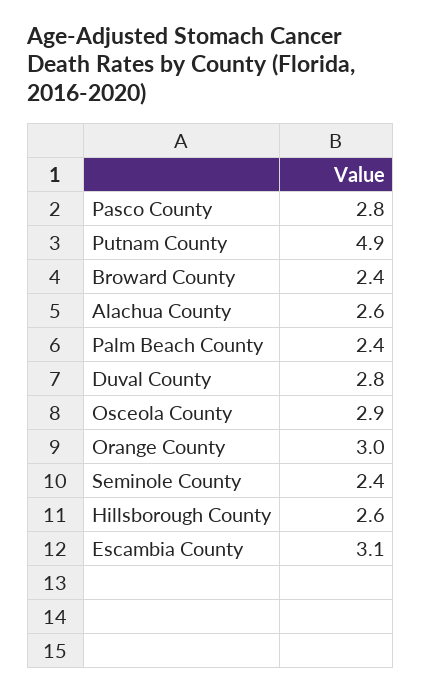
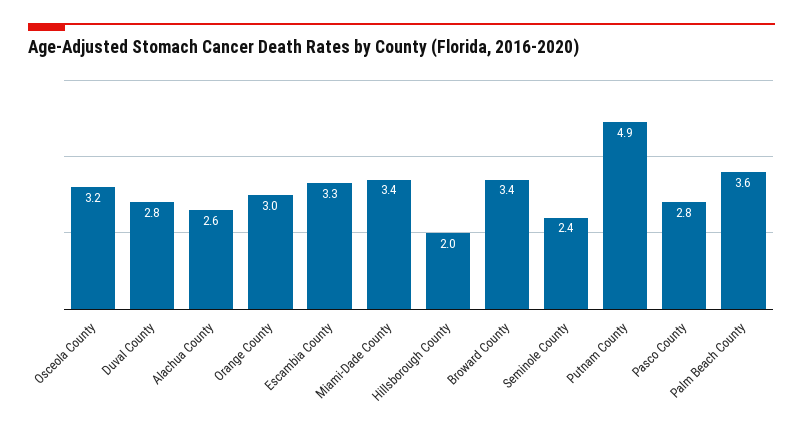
  {
    "Pasco County": 2.8,
    "Putnam County": 4.9,
-   "Broward County": 2.4,
+   "Broward County": 3.4,
    "Alachua County": 2.6,
-   "Palm Beach County": 2.4,
+   "Palm Beach County": 3.6,
    "Duval County": 2.8,
-   "Osceola County": 2.9,
+   "Osceola County": 3.2,
    "Orange County": 3,
    "Seminole County": 2.4,
-   "Hillsborough County": 2.6,
+   "Hillsborough County": 2,
-   "Escambia County": 3.1
+   "Escambia County": 3.3,
+   "Miami-Dade County": 3.4
  }

